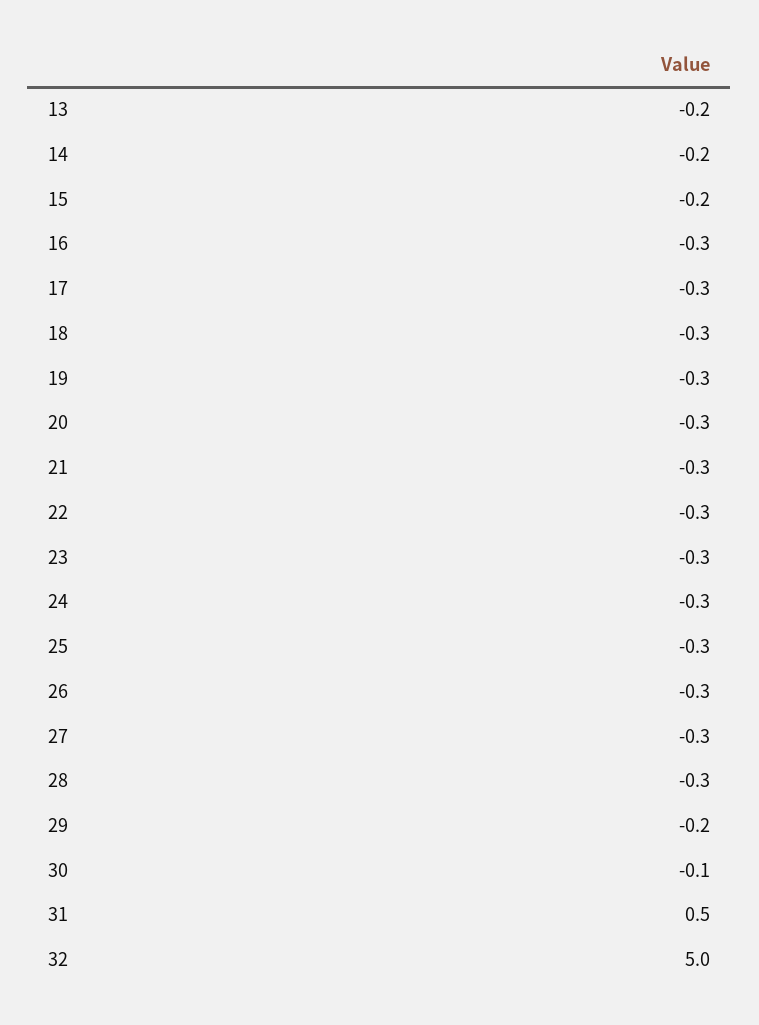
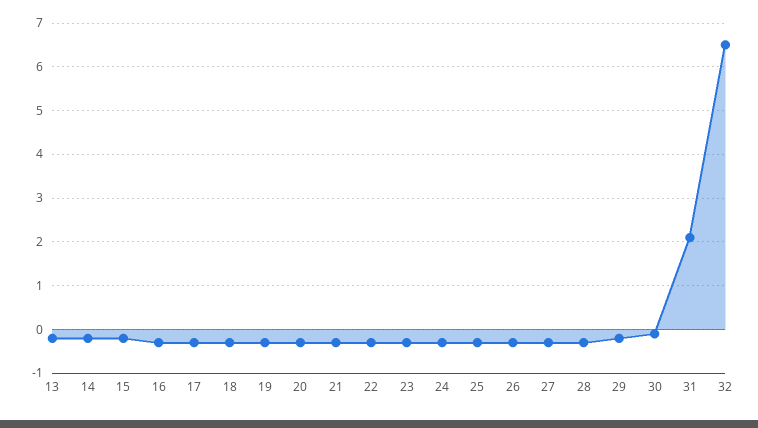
  {
    "13": -0.2,
    "14": -0.2,
    "15": -0.2,
    "16": -0.3,
    "17": -0.3,
    "18": -0.3,
    "19": -0.3,
    "20": -0.3,
    "21": -0.3,
    "22": -0.3,
    "23": -0.3,
    "24": -0.3,
    "25": -0.3,
    "26": -0.3,
    "27": -0.3,
    "28": -0.3,
    "29": -0.2,
    "30": -0.1,
-   "31": 0.5,
+   "31": 2,
-   "32": 5
+   "32": 6.5
  }

